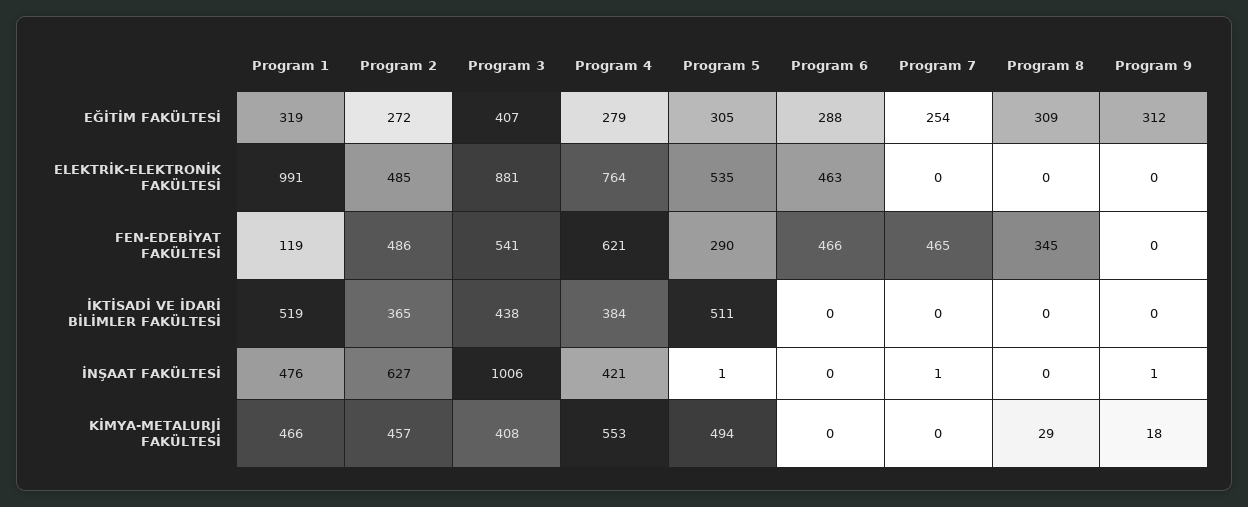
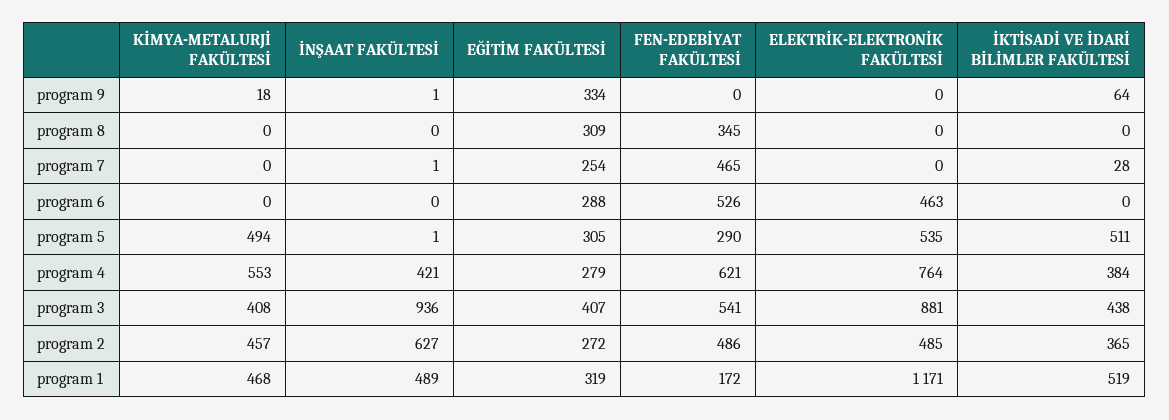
  {
    "Program 1": {
      "EĞİTİM FAKÜLTESİ": 319,
-     "ELEKTRİK-ELEKTRONİK FAKÜLTESİ": 991,
+     "ELEKTRİK-ELEKTRONİK FAKÜLTESİ": 1171,
-     "FEN-EDEBİYAT FAKÜLTESİ": 119,
+     "FEN-EDEBİYAT FAKÜLTESİ": 172,
      "İKTİSADİ VE İDARİ BİLİMLER FAKÜLTESİ": 519,
-     "İNŞAAT FAKÜLTESİ": 476,
+     "İNŞAAT FAKÜLTESİ": 489,
-     "KİMYA-METALURJİ FAKÜLTESİ": 466
+     "KİMYA-METALURJİ FAKÜLTESİ": 468
    },
    "Program 2": {
      "EĞİTİM FAKÜLTESİ": 272,
      "ELEKTRİK-ELEKTRONİK FAKÜLTESİ": 485,
      "FEN-EDEBİYAT FAKÜLTESİ": 486,
      "İKTİSADİ VE İDARİ BİLİMLER FAKÜLTESİ": 365,
      "İNŞAAT FAKÜLTESİ": 627,
      "KİMYA-METALURJİ FAKÜLTESİ": 457
    },
    "Program 3": {
      "EĞİTİM FAKÜLTESİ": 407,
      "ELEKTRİK-ELEKTRONİK FAKÜLTESİ": 881,
      "FEN-EDEBİYAT FAKÜLTESİ": 541,
      "İKTİSADİ VE İDARİ BİLİMLER FAKÜLTESİ": 438,
-     "İNŞAAT FAKÜLTESİ": 1006,
+     "İNŞAAT FAKÜLTESİ": 936,
      "KİMYA-METALURJİ FAKÜLTESİ": 408
    },
    "Program 4": {
      "EĞİTİM FAKÜLTESİ": 279,
      "ELEKTRİK-ELEKTRONİK FAKÜLTESİ": 764,
      "FEN-EDEBİYAT FAKÜLTESİ": 621,
      "İKTİSADİ VE İDARİ BİLİMLER FAKÜLTESİ": 384,
      "İNŞAAT FAKÜLTESİ": 421,
      "KİMYA-METALURJİ FAKÜLTESİ": 553
    },
    "Program 5": {
      "EĞİTİM FAKÜLTESİ": 305,
      "ELEKTRİK-ELEKTRONİK FAKÜLTESİ": 535,
      "FEN-EDEBİYAT FAKÜLTESİ": 290,
      "İKTİSADİ VE İDARİ BİLİMLER FAKÜLTESİ": 511,
      "İNŞAAT FAKÜLTESİ": 1,
      "KİMYA-METALURJİ FAKÜLTESİ": 494
    },
    "Program 6": {
      "EĞİTİM FAKÜLTESİ": 288,
      "ELEKTRİK-ELEKTRONİK FAKÜLTESİ": 463,
-     "FEN-EDEBİYAT FAKÜLTESİ": 466,
+     "FEN-EDEBİYAT FAKÜLTESİ": 526,
      "İKTİSADİ VE İDARİ BİLİMLER FAKÜLTESİ": 0,
      "İNŞAAT FAKÜLTESİ": 0,
      "KİMYA-METALURJİ FAKÜLTESİ": 0
    },
    "Program 7": {
      "EĞİTİM FAKÜLTESİ": 254,
      "ELEKTRİK-ELEKTRONİK FAKÜLTESİ": 0,
      "FEN-EDEBİYAT FAKÜLTESİ": 465,
-     "İKTİSADİ VE İDARİ BİLİMLER FAKÜLTESİ": 0,
+     "İKTİSADİ VE İDARİ BİLİMLER FAKÜLTESİ": 28,
      "İNŞAAT FAKÜLTESİ": 1,
      "KİMYA-METALURJİ FAKÜLTESİ": 0
    },
    "Program 8": {
      "EĞİTİM FAKÜLTESİ": 309,
      "ELEKTRİK-ELEKTRONİK FAKÜLTESİ": 0,
      "FEN-EDEBİYAT FAKÜLTESİ": 345,
      "İKTİSADİ VE İDARİ BİLİMLER FAKÜLTESİ": 0,
      "İNŞAAT FAKÜLTESİ": 0,
-     "KİMYA-METALURJİ FAKÜLTESİ": 29
+     "KİMYA-METALURJİ FAKÜLTESİ": 0
    },
    "Program 9": {
-     "EĞİTİM FAKÜLTESİ": 312,
+     "EĞİTİM FAKÜLTESİ": 334,
      "ELEKTRİK-ELEKTRONİK FAKÜLTESİ": 0,
      "FEN-EDEBİYAT FAKÜLTESİ": 0,
-     "İKTİSADİ VE İDARİ BİLİMLER FAKÜLTESİ": 0,
+     "İKTİSADİ VE İDARİ BİLİMLER FAKÜLTESİ": 64,
      "İNŞAAT FAKÜLTESİ": 1,
      "KİMYA-METALURJİ FAKÜLTESİ": 18
    }
  }

